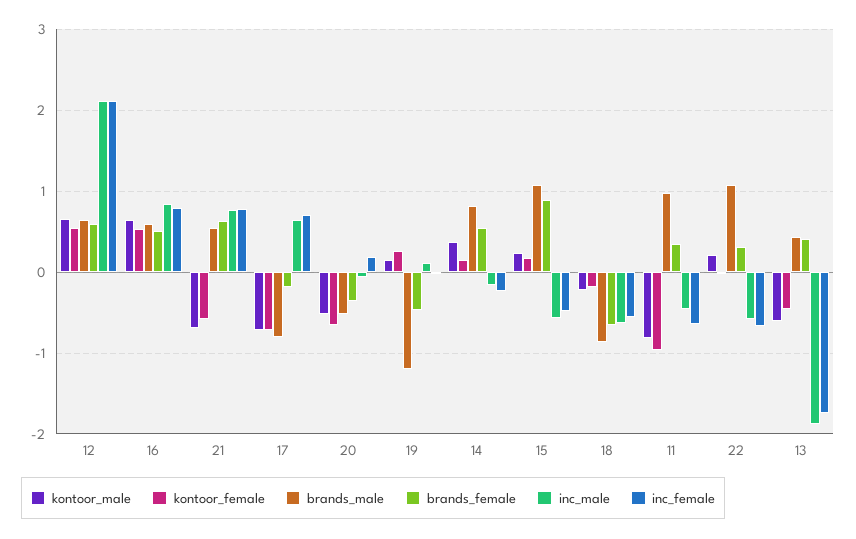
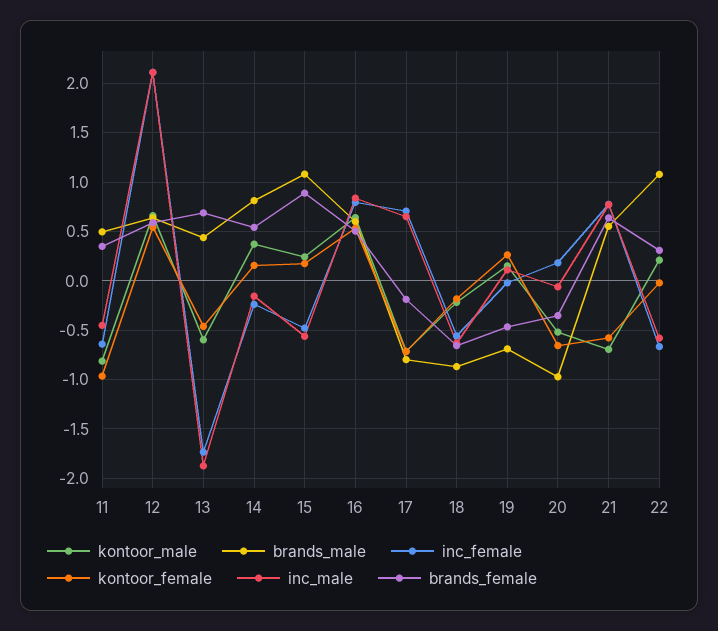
  {
    "kontoor_male": {
      "12": 0.7,
      "16": 0.6,
      "21": -0.7,
      "17": -0.7,
      "20": -0.5,
      "19": 0.2,
      "14": 0.4,
      "15": 0.2,
      "18": -0.2,
      "11": -0.8,
      "22": 0.2,
      "13": -0.6
    },
    "kontoor_female": {
      "12": 0.5,
      "16": 0.5,
      "21": -0.6,
      "17": -0.7,
      "20": -0.7,
      "19": 0.3,
      "14": 0.2,
      "15": 0.2,
      "18": -0.2,
      "11": -1,
      "22": 0,
      "13": -0.5
    },
    "brands_male": {
      "12": 0.6,
      "16": 0.6,
      "21": 0.6,
      "17": -0.8,
-     "20": -0.5,
+     "20": -1,
-     "19": -1.2,
+     "19": -0.7,
      "14": 0.8,
      "15": 1.1,
      "18": -0.9,
-     "11": 1,
+     "11": 0.5,
      "22": 1.1,
      "13": 0.4
    },
    "brands_female": {
      "12": 0.6,
      "16": 0.5,
      "21": 0.6,
      "17": -0.2,
      "20": -0.4,
      "19": -0.5,
      "14": 0.5,
      "15": 0.9,
      "18": -0.7,
      "11": 0.4,
      "22": 0.3,
-     "13": 0.4
+     "13": 0.7
    },
    "inc_male": {
      "12": 2.1,
      "16": 0.8,
      "21": 0.8,
      "17": 0.7,
      "20": -0.1,
      "19": 0.1,
      "14": -0.2,
      "15": -0.6,
      "18": -0.6,
      "11": -0.5,
      "22": -0.6,
      "13": -1.9
    },
    "inc_female": {
      "12": 2.1,
      "16": 0.8,
      "21": 0.8,
      "17": 0.7,
      "20": 0.2,
      "19": 0,
      "14": -0.2,
      "15": -0.5,
      "18": -0.6,
      "11": -0.6,
      "22": -0.7,
      "13": -1.7
    }
  }

